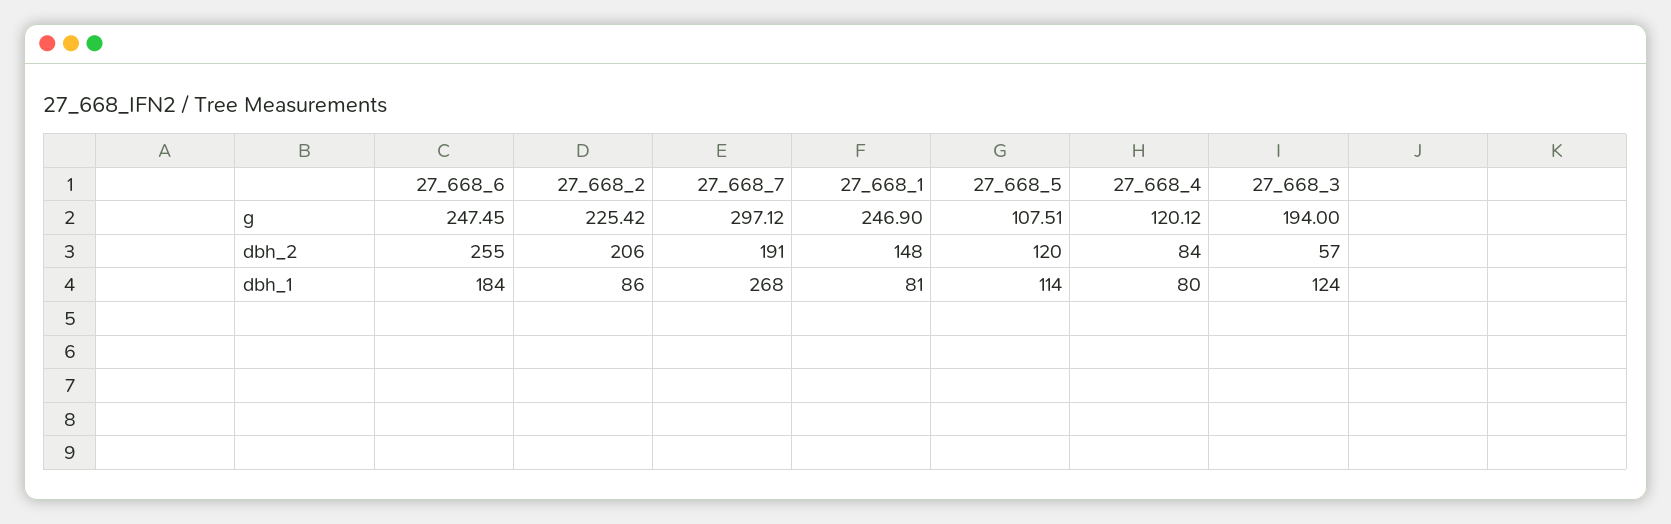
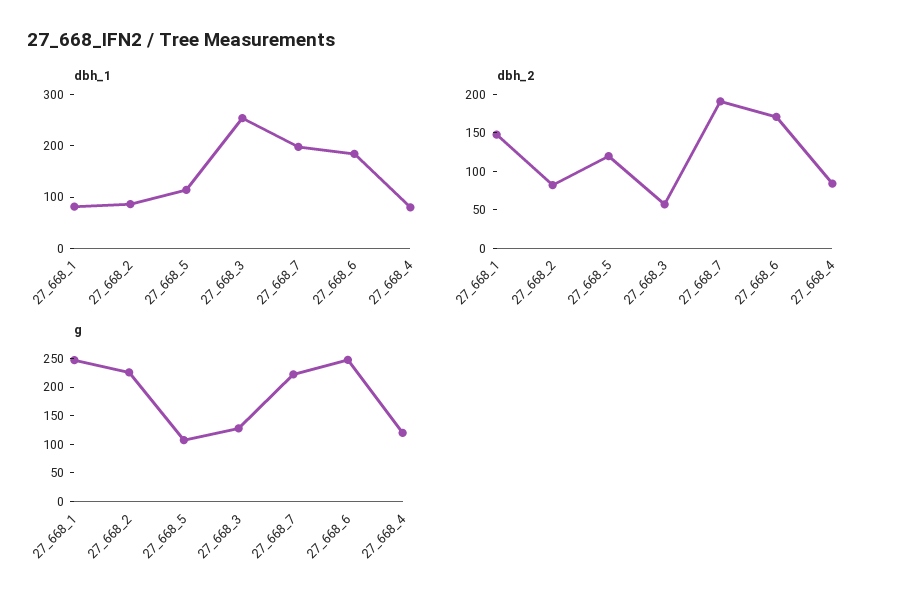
  {
    "g": {
      "27_668_6": 247.45,
      "27_668_2": 225.42,
-     "27_668_7": 297.12,
+     "27_668_7": 225,
      "27_668_1": 246.9,
      "27_668_5": 107.51,
      "27_668_4": 120.12,
-     "27_668_3": 194
+     "27_668_3": 125
    },
    "dbh_2": {
-     "27_668_6": 255,
+     "27_668_6": 175,
-     "27_668_2": 206,
+     "27_668_2": 75,
      "27_668_7": 191,
      "27_668_1": 148,
      "27_668_5": 120,
      "27_668_4": 84,
      "27_668_3": 57
    },
    "dbh_1": {
      "27_668_6": 184,
      "27_668_2": 86,
-     "27_668_7": 268,
+     "27_668_7": 200,
      "27_668_1": 81,
      "27_668_5": 114,
      "27_668_4": 80,
-     "27_668_3": 124
+     "27_668_3": 260
    }
  }

